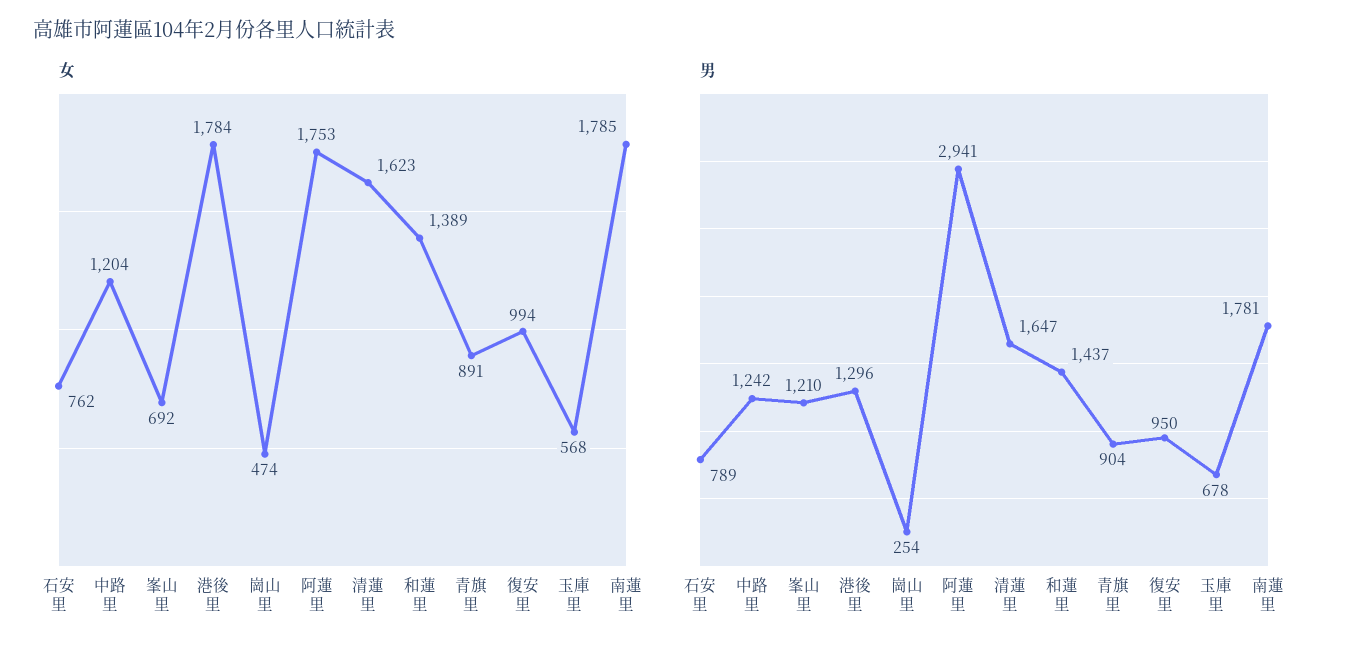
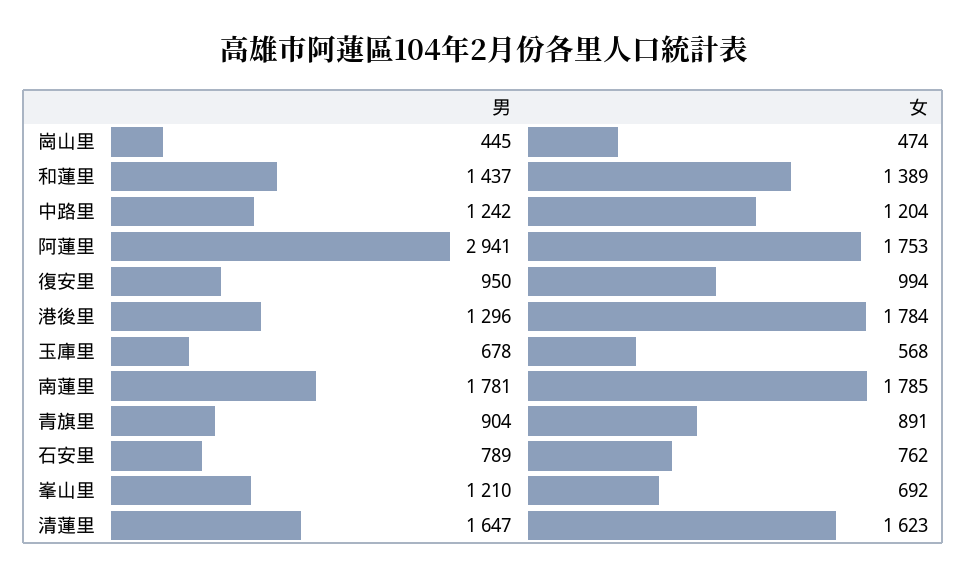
  {
    "女": {
      "石安里": 762,
      "中路里": 1204,
      "峯山里": 692,
      "港後里": 1784,
      "崗山里": 474,
      "阿蓮里": 1753,
      "清蓮里": 1623,
      "和蓮里": 1389,
      "青旗里": 891,
      "復安里": 994,
      "玉庫里": 568,
      "南蓮里": 1785
    },
    "男": {
      "石安里": 789,
      "中路里": 1242,
      "峯山里": 1210,
      "港後里": 1296,
-     "崗山里": 254,
+     "崗山里": 445,
      "阿蓮里": 2941,
      "清蓮里": 1647,
      "和蓮里": 1437,
      "青旗里": 904,
      "復安里": 950,
      "玉庫里": 678,
      "南蓮里": 1781
    }
  }

